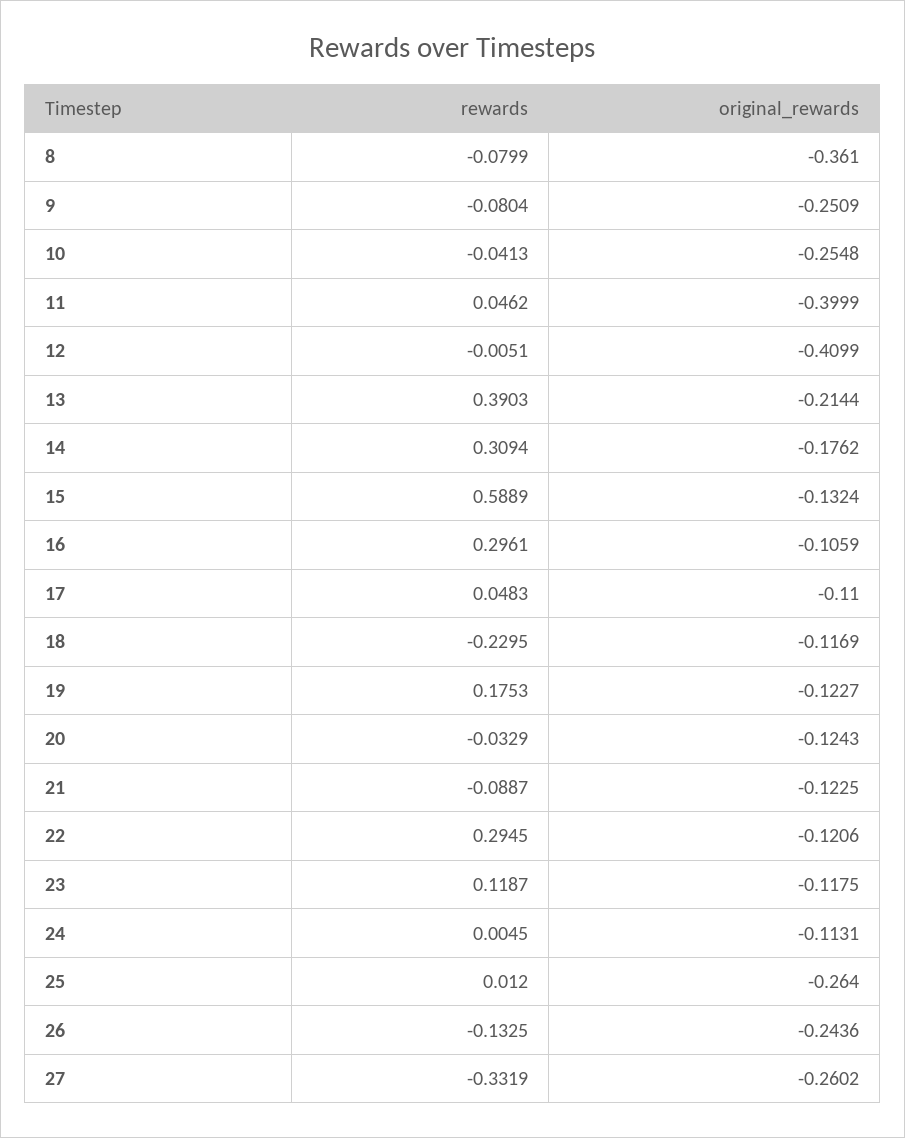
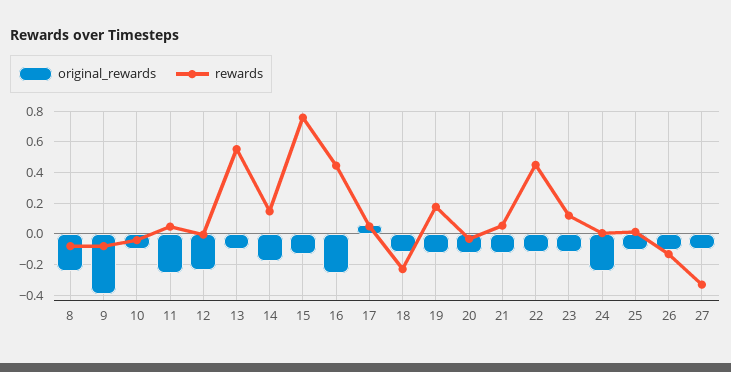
  {
    "rewards": {
      "8": -0.0799,
      "9": -0.0804,
      "10": -0.0413,
      "11": 0.0462,
      "12": -0.0051,
-     "13": 0.3903,
+     "13": 0.55,
-     "14": 0.3094,
+     "14": 0.15,
-     "15": 0.5889,
+     "15": 0.75,
-     "16": 0.2961,
+     "16": 0.45,
      "17": 0.0483,
      "18": -0.2295,
      "19": 0.1753,
      "20": -0.0329,
-     "21": -0.0887,
+     "21": 0.05,
-     "22": 0.2945,
+     "22": 0.45,
      "23": 0.1187,
      "24": 0.0045,
      "25": 0.012,
      "26": -0.1325,
      "27": -0.3319
    },
    "original_rewards": {
-     "8": -0.361,
+     "8": -0.25,
-     "9": -0.2509,
+     "9": -0.4,
-     "10": -0.2548,
+     "10": -0.1,
-     "11": -0.3999,
+     "11": -0.25,
-     "12": -0.4099,
+     "12": -0.25,
-     "13": -0.2144,
+     "13": -0.1,
      "14": -0.1762,
      "15": -0.1324,
-     "16": -0.1059,
+     "16": -0.25,
-     "17": -0.11,
+     "17": 0.05,
      "18": -0.1169,
      "19": -0.1227,
      "20": -0.1243,
      "21": -0.1225,
      "22": -0.1206,
      "23": -0.1175,
-     "24": -0.1131,
+     "24": -0.25,
-     "25": -0.264,
+     "25": -0.1,
-     "26": -0.2436,
+     "26": -0.1,
-     "27": -0.2602
+     "27": -0.1
    }
  }

